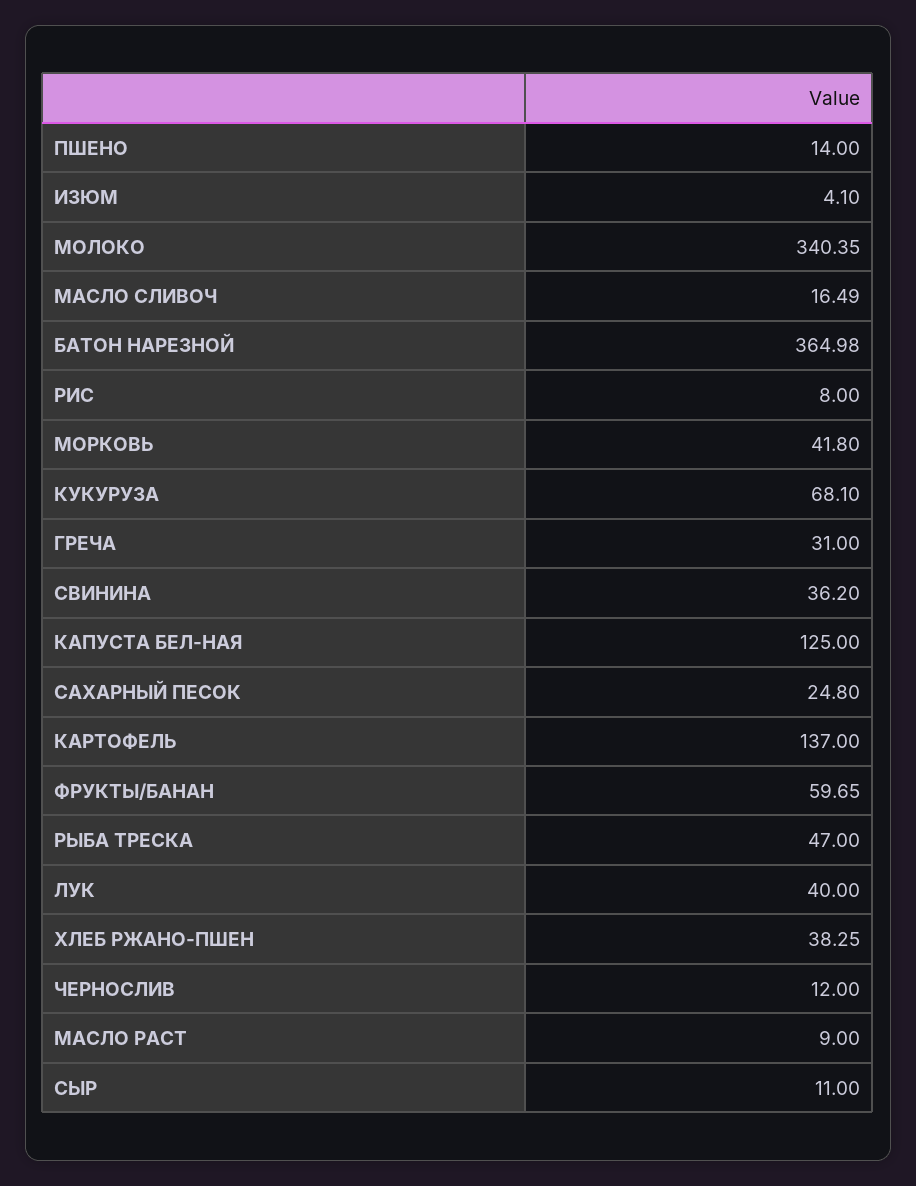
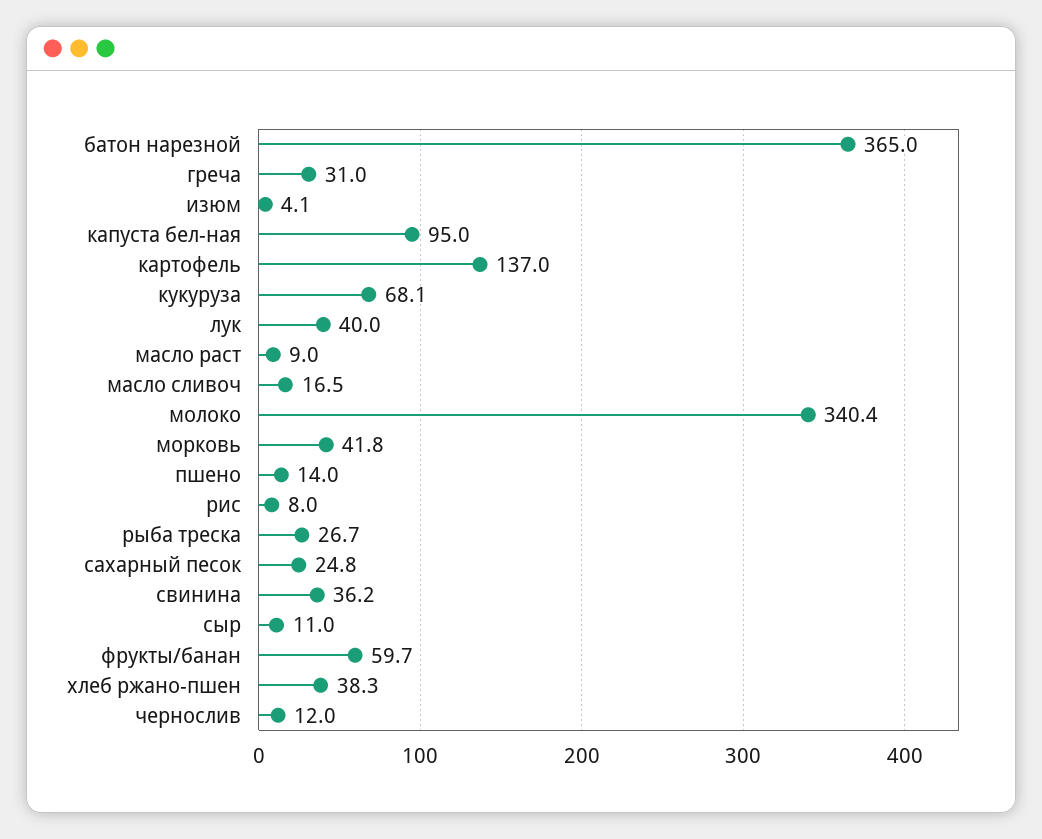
  {
    "ПШЕНО": 14,
    "ИЗЮМ": 4.1,
    "МОЛОКО": 340.35,
    "МАСЛО СЛИВОЧ": 16.49,
    "БАТОН НАРЕЗНОЙ": 364.98,
    "РИС": 8,
    "МОРКОВЬ": 41.8,
    "КУКУРУЗА": 68.1,
    "ГРЕЧА": 31,
    "СВИНИНА": 36.2,
-   "КАПУСТА БЕЛ-НАЯ": 125,
+   "КАПУСТА БЕЛ-НАЯ": 95,
    "САХАРНЫЙ ПЕСОК": 24.8,
    "КАРТОФЕЛЬ": 137,
    "ФРУКТЫ/БАНАН": 59.65,
-   "РЫБА ТРЕСКА": 47,
+   "РЫБА ТРЕСКА": 26.7,
    "ЛУК": 40,
    "ХЛЕБ РЖАНО-ПШЕН": 38.25,
    "ЧЕРНОСЛИВ": 12,
    "МАСЛО РАСТ": 9,
    "СЫР": 11
  }

